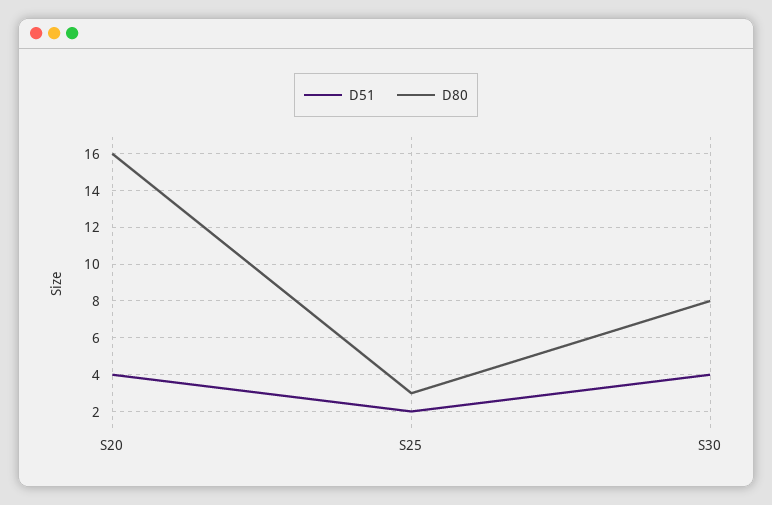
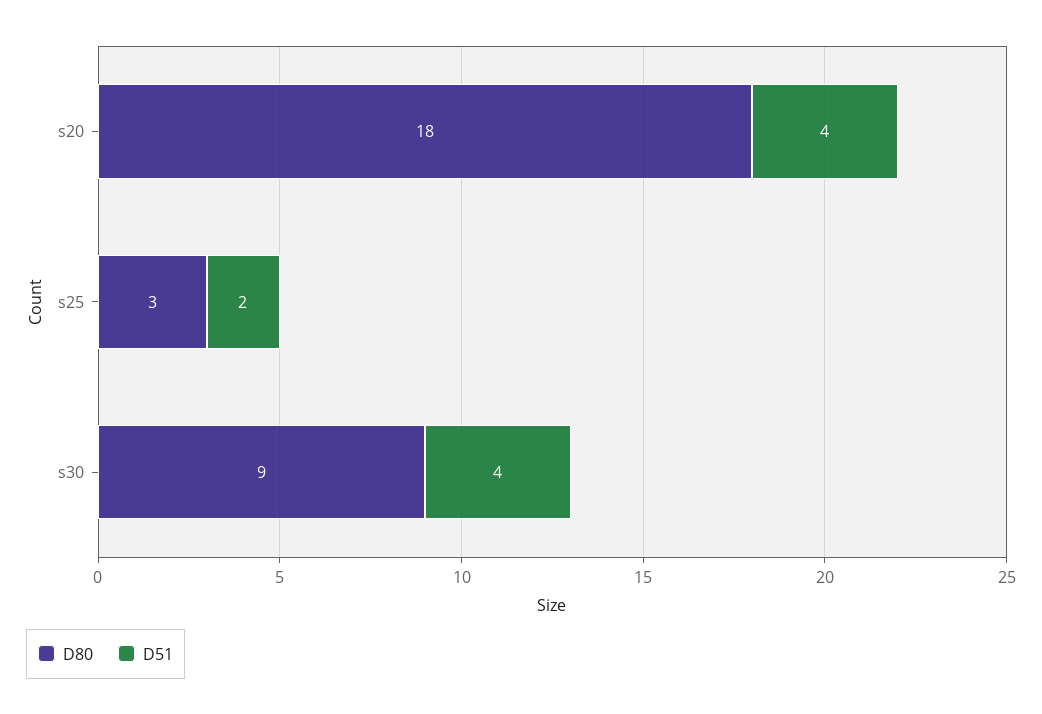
  {
    "D51": {
      "S20": 4,
      "S25": 2,
      "S30": 4
    },
    "D80": {
-     "S20": 16,
+     "S20": 18,
      "S25": 3,
-     "S30": 8
+     "S30": 9
    }
  }

